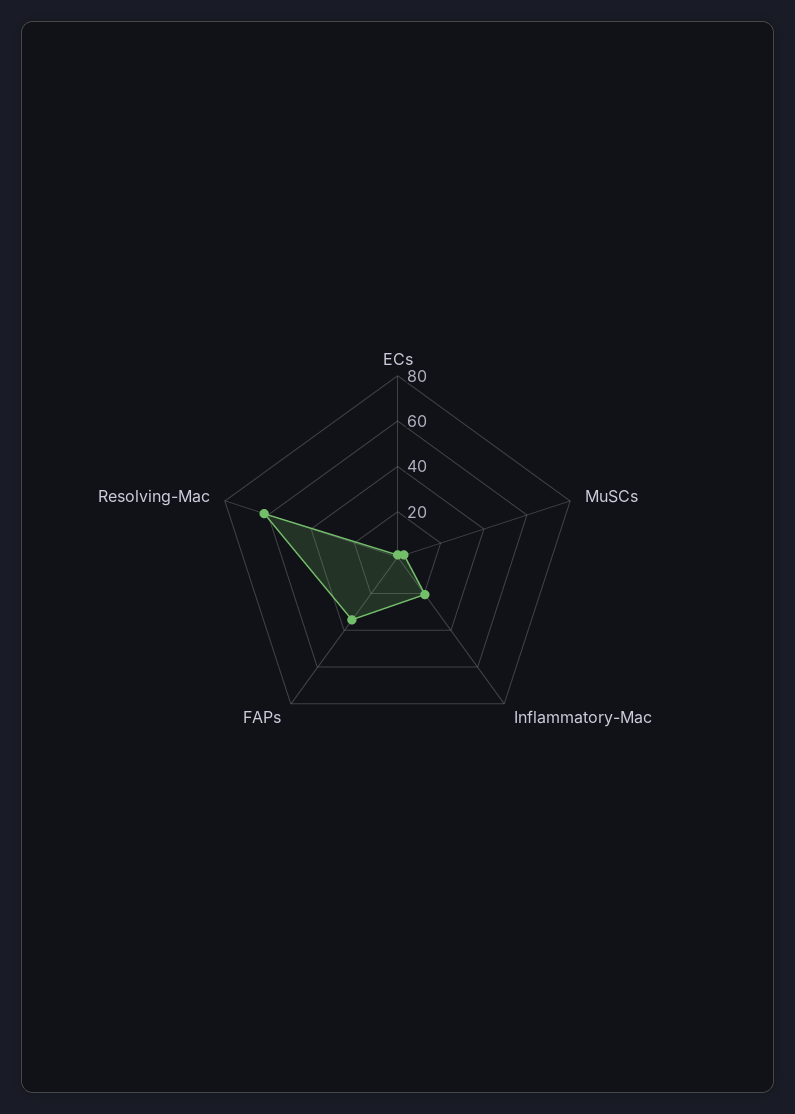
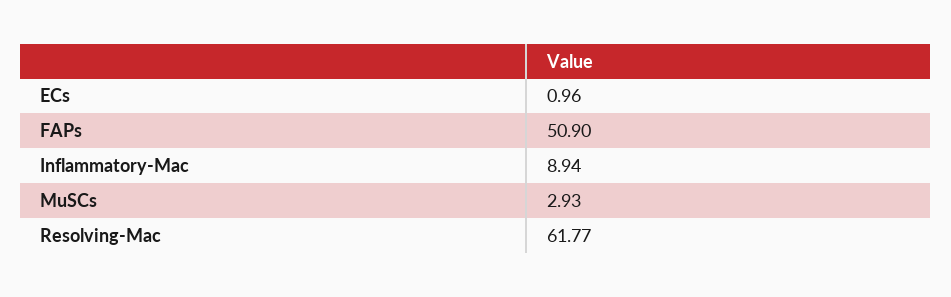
  {
    "ECs": 0.96,
    "MuSCs": 2.93,
-   "Inflammatory-Mac": 20,
+   "Inflammatory-Mac": 8.94,
-   "FAPs": 35,
+   "FAPs": 50.9,
    "Resolving-Mac": 61.77
  }

